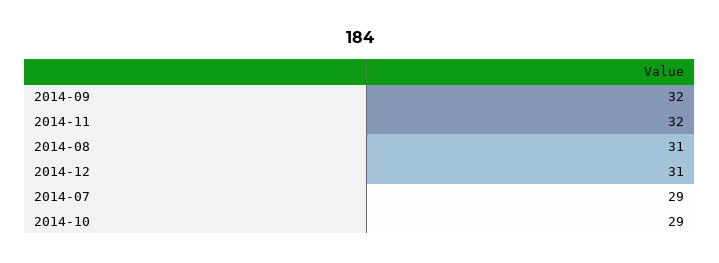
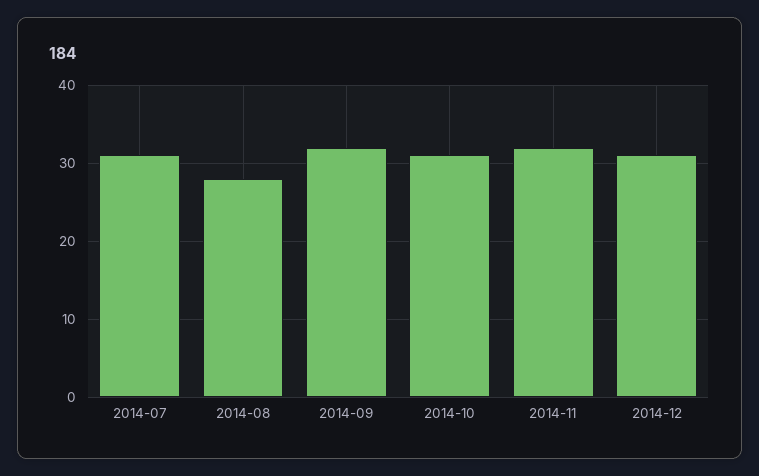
  {
    "2014-09": 32,
    "2014-11": 32,
-   "2014-08": 31,
+   "2014-08": 28,
    "2014-12": 31,
-   "2014-07": 29,
+   "2014-07": 31,
-   "2014-10": 29
+   "2014-10": 31
  }

